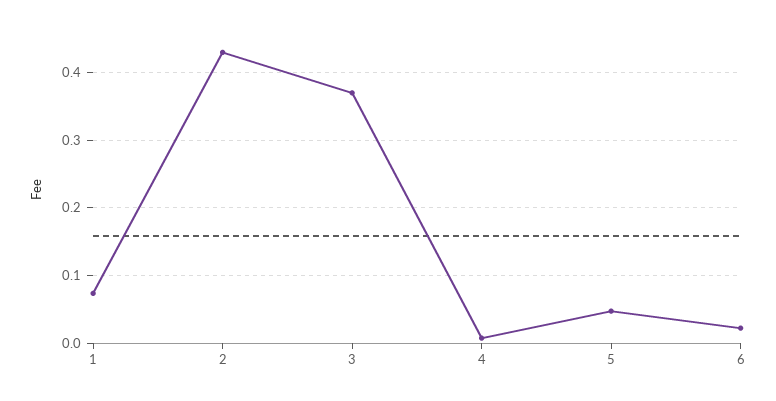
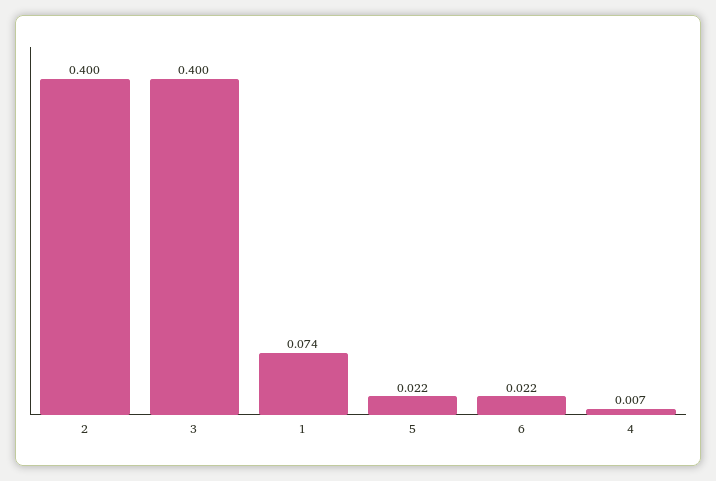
  {
    "1": 0.074,
-   "2": 0.43,
+   "2": 0.4,
-   "3": 0.37,
+   "3": 0.4,
    "4": 0.007,
-   "5": 0.05,
+   "5": 0.022,
    "6": 0.022
  }

